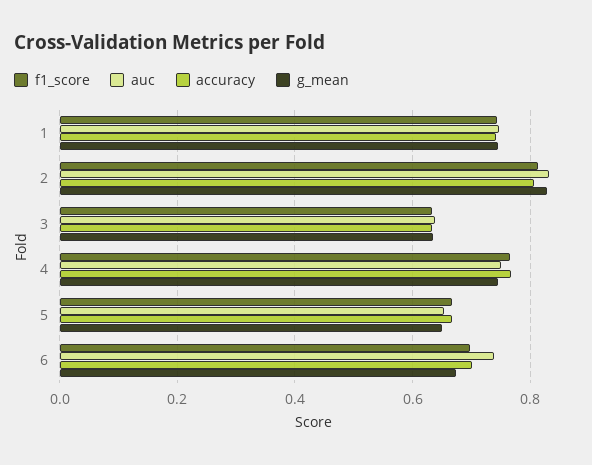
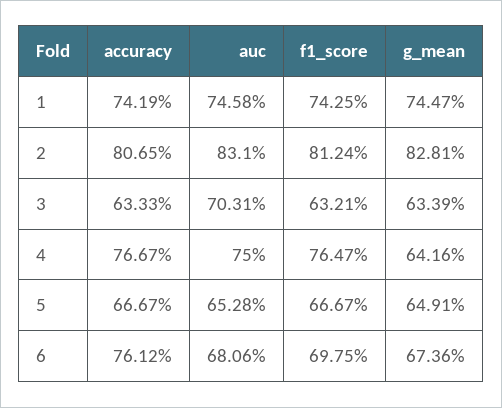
  {
    "f1_score": {
      "1": 0.7425,
      "2": 0.8124,
      "3": 0.6321,
      "4": 0.7647,
      "5": 0.6667,
      "6": 0.6975
    },
    "auc": {
      "1": 0.7458,
      "2": 0.831,
-     "3": 0.64,
+     "3": 0.7031,
      "4": 0.75,
      "5": 0.6528,
-     "6": 0.74
+     "6": 0.6806
    },
    "accuracy": {
      "1": 0.7419,
      "2": 0.8065,
      "3": 0.6333,
      "4": 0.7667,
      "5": 0.6667,
-     "6": 0.7
+     "6": 0.7612
    },
    "g_mean": {
      "1": 0.7447,
      "2": 0.8281,
      "3": 0.6339,
-     "4": 0.74,
+     "4": 0.6416,
      "5": 0.6491,
      "6": 0.6736
    }
  }

